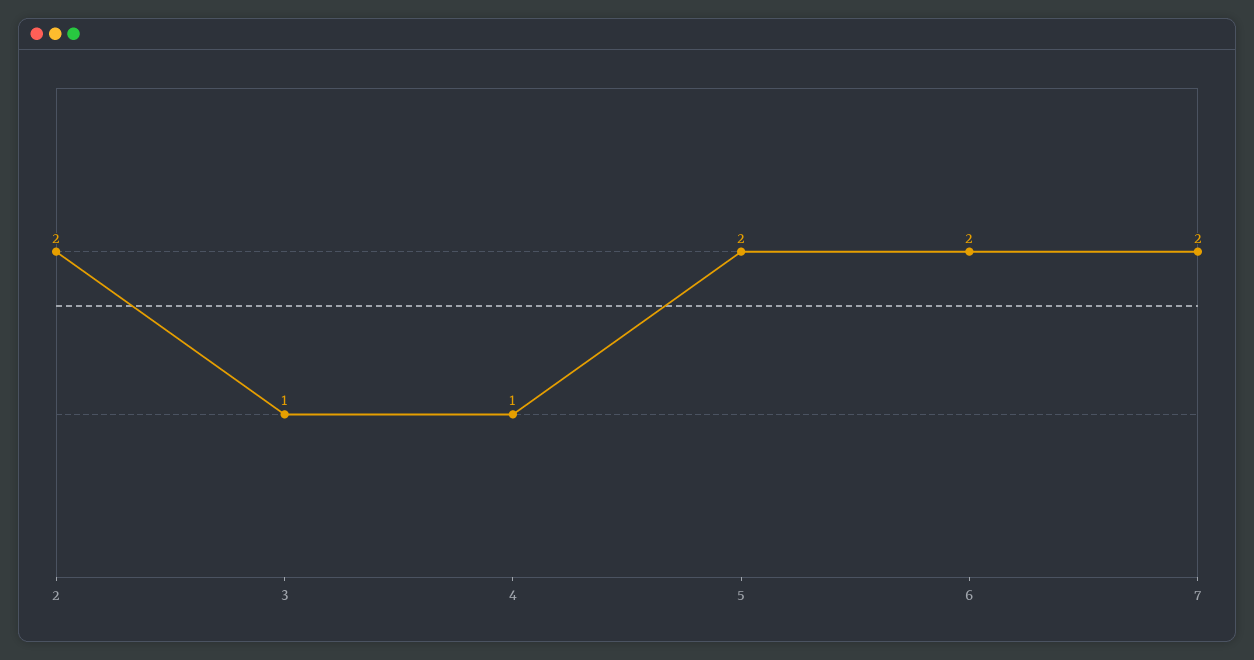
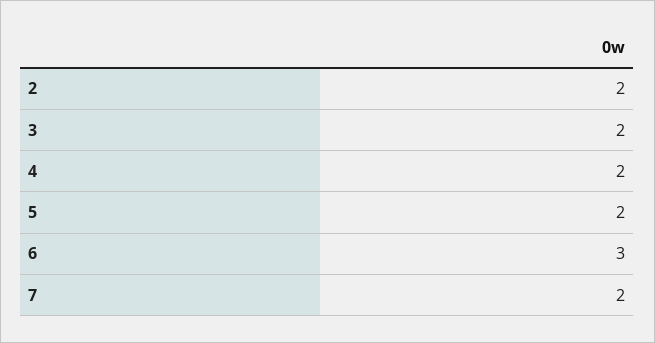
  {
    "2": 2,
-   "3": 1,
+   "3": 2,
-   "4": 1,
+   "4": 2,
    "5": 2,
-   "6": 2,
+   "6": 3,
    "7": 2
  }

